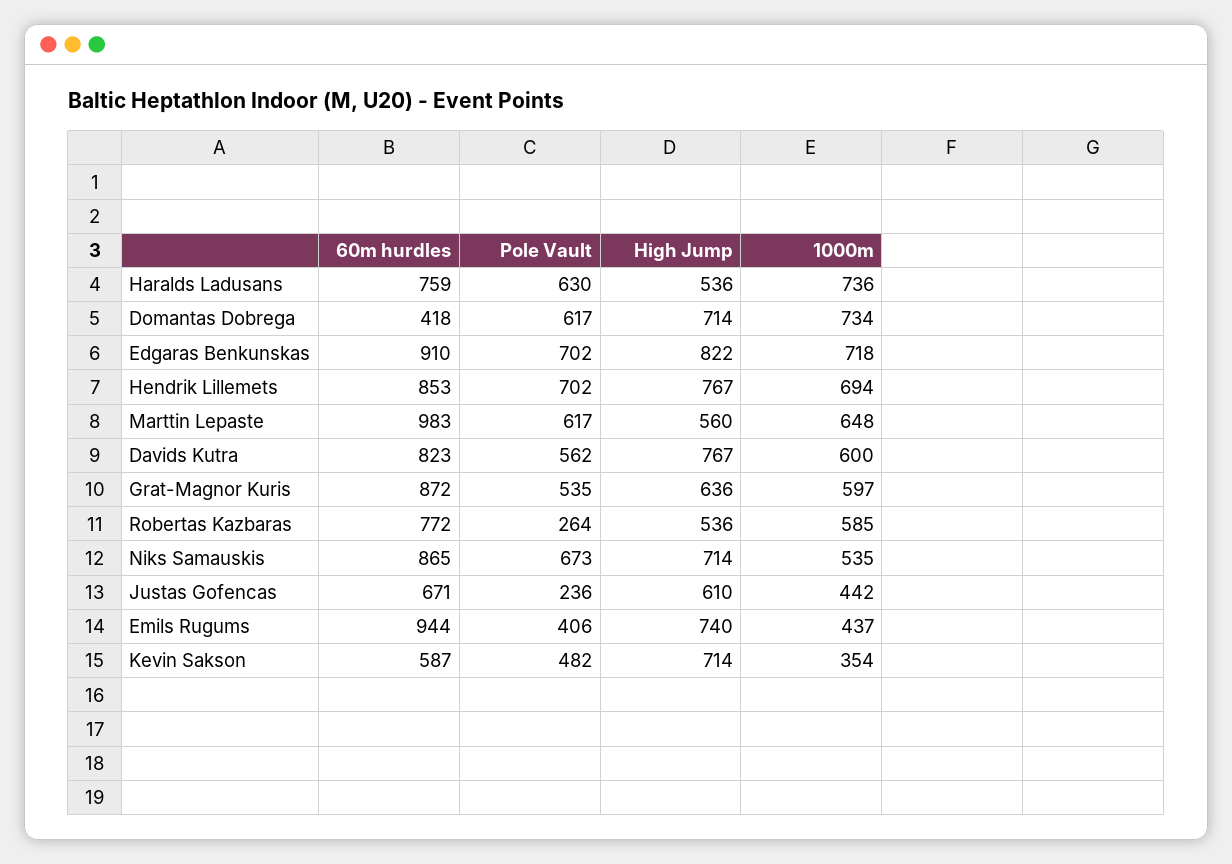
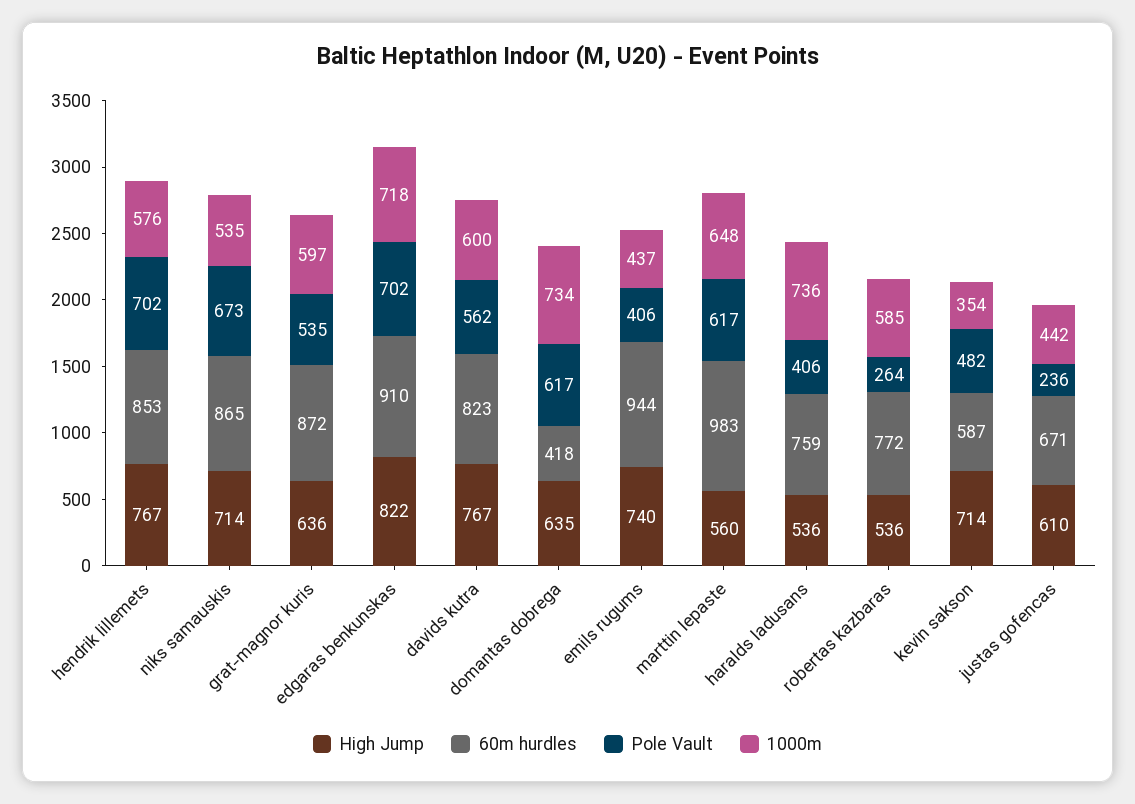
  {
    "60m hurdles": {
      "Haralds Ladusans": 759,
      "Domantas Dobrega": 418,
      "Edgaras Benkunskas": 910,
      "Hendrik Lillemets": 853,
      "Marttin Lepaste": 983,
      "Davids Kutra": 823,
      "Grat-Magnor Kuris": 872,
      "Robertas Kazbaras": 772,
      "Niks Samauskis": 865,
      "Justas Gofencas": 671,
      "Emils Rugums": 944,
      "Kevin Sakson": 587
    },
    "Pole Vault": {
-     "Haralds Ladusans": 630,
+     "Haralds Ladusans": 406,
      "Domantas Dobrega": 617,
      "Edgaras Benkunskas": 702,
      "Hendrik Lillemets": 702,
      "Marttin Lepaste": 617,
      "Davids Kutra": 562,
      "Grat-Magnor Kuris": 535,
      "Robertas Kazbaras": 264,
      "Niks Samauskis": 673,
      "Justas Gofencas": 236,
      "Emils Rugums": 406,
      "Kevin Sakson": 482
    },
    "High Jump": {
      "Haralds Ladusans": 536,
-     "Domantas Dobrega": 714,
+     "Domantas Dobrega": 635,
      "Edgaras Benkunskas": 822,
      "Hendrik Lillemets": 767,
      "Marttin Lepaste": 560,
      "Davids Kutra": 767,
      "Grat-Magnor Kuris": 636,
      "Robertas Kazbaras": 536,
      "Niks Samauskis": 714,
      "Justas Gofencas": 610,
      "Emils Rugums": 740,
      "Kevin Sakson": 714
    },
    "1000m": {
      "Haralds Ladusans": 736,
      "Domantas Dobrega": 734,
      "Edgaras Benkunskas": 718,
-     "Hendrik Lillemets": 694,
+     "Hendrik Lillemets": 576,
      "Marttin Lepaste": 648,
      "Davids Kutra": 600,
      "Grat-Magnor Kuris": 597,
      "Robertas Kazbaras": 585,
      "Niks Samauskis": 535,
      "Justas Gofencas": 442,
      "Emils Rugums": 437,
      "Kevin Sakson": 354
    }
  }

